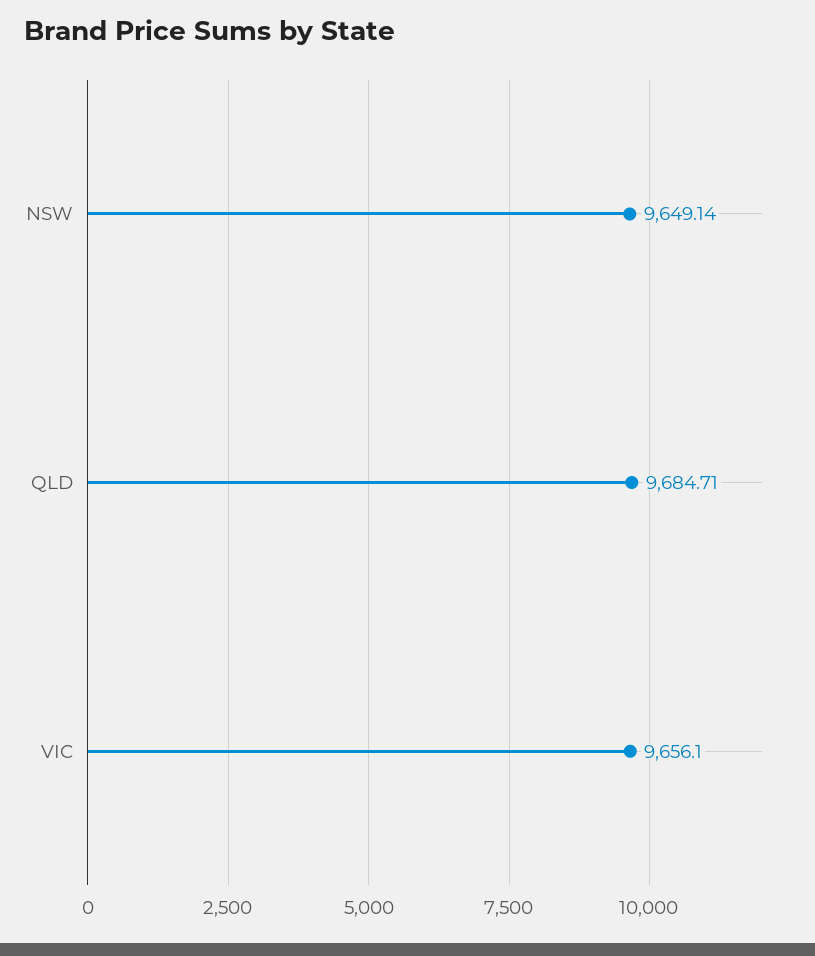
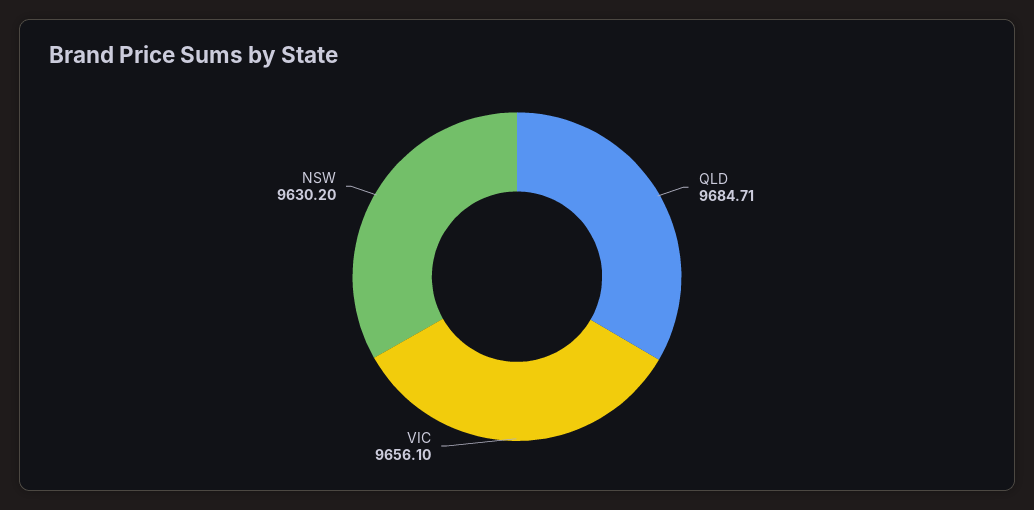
  {
-   "NSW": 9649.14,
+   "NSW": 9630.2,
    "QLD": 9684.71,
    "VIC": 9656.1
  }

